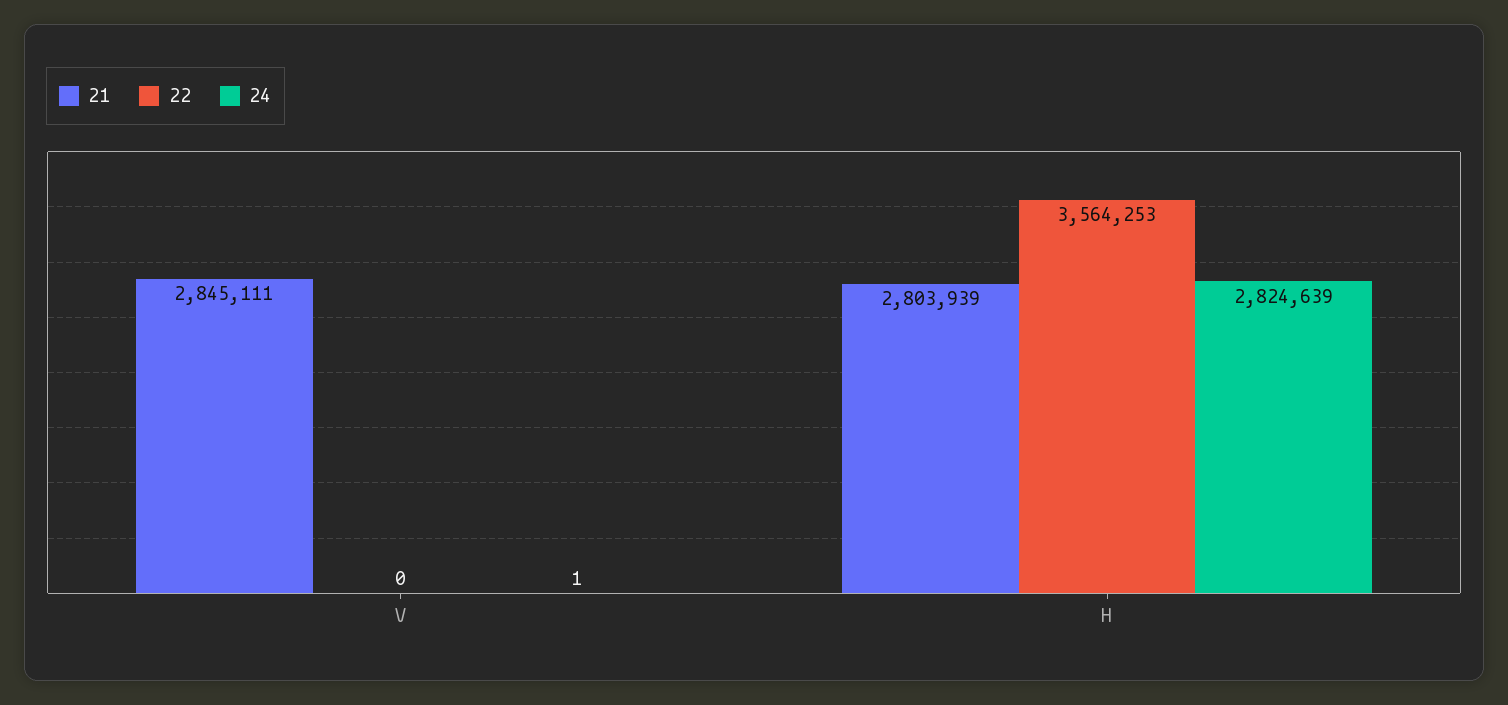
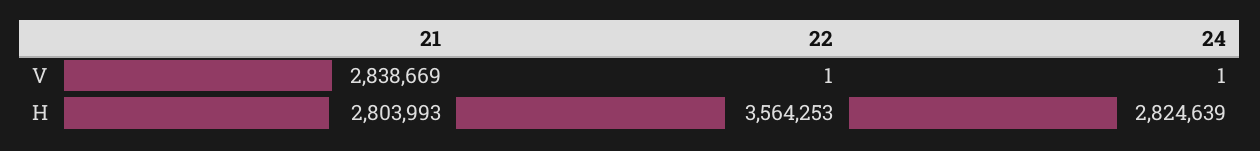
  {
    "21": {
-     "V": 2845111,
+     "V": 2838669,
-     "H": 2803939
+     "H": 2803993
    },
    "22": {
-     "V": 0,
+     "V": 1,
      "H": 3564253
    },
    "24": {
      "V": 1,
      "H": 2824639
    }
  }

